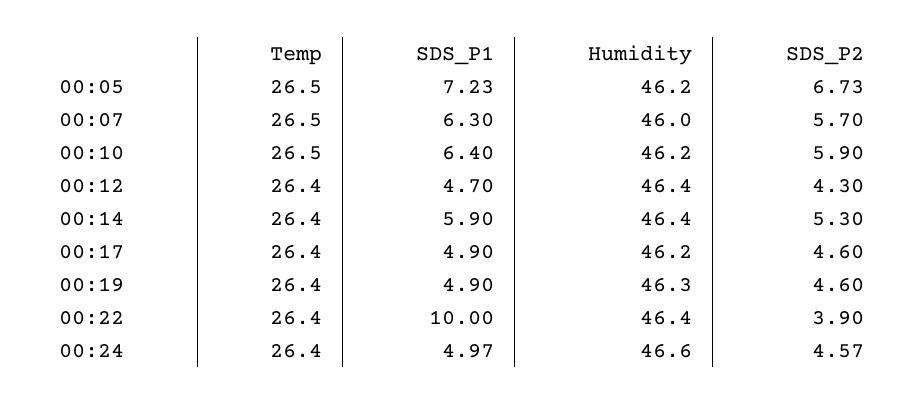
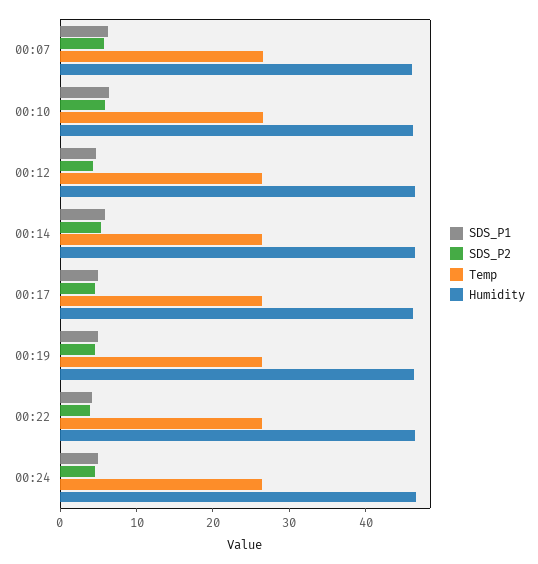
  {
    "Temp": {
-     "00:05": 26.5,
      "00:07": 26.5,
      "00:10": 26.5,
      "00:12": 26.4,
      "00:14": 26.4,
      "00:17": 26.4,
      "00:19": 26.4,
      "00:22": 26.4,
      "00:24": 26.4
    },
    "SDS_P1": {
-     "00:05": 7.23,
      "00:07": 6.3,
      "00:10": 6.4,
      "00:12": 4.7,
      "00:14": 5.9,
      "00:17": 4.9,
      "00:19": 4.9,
-     "00:22": 10,
+     "00:22": 4,
      "00:24": 4.97
    },
    "Humidity": {
-     "00:05": 46.2,
      "00:07": 46,
      "00:10": 46.2,
      "00:12": 46.4,
      "00:14": 46.4,
      "00:17": 46.2,
      "00:19": 46.3,
      "00:22": 46.4,
      "00:24": 46.6
    },
    "SDS_P2": {
-     "00:05": 6.73,
      "00:07": 5.7,
      "00:10": 5.9,
      "00:12": 4.3,
      "00:14": 5.3,
      "00:17": 4.6,
      "00:19": 4.6,
      "00:22": 3.9,
      "00:24": 4.57
    }
  }

